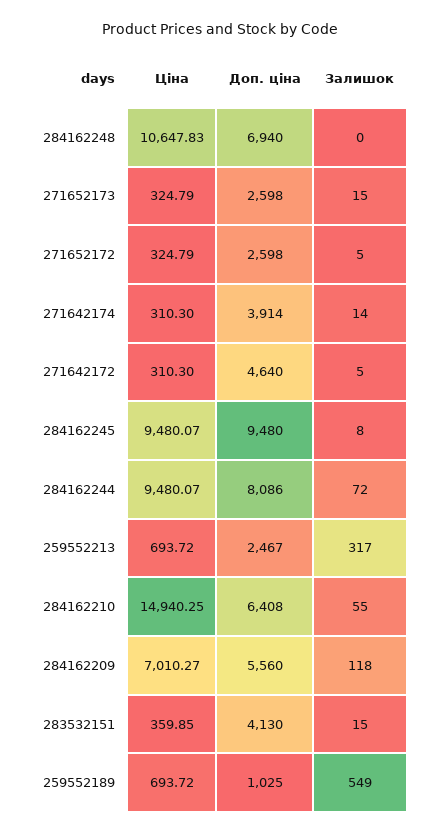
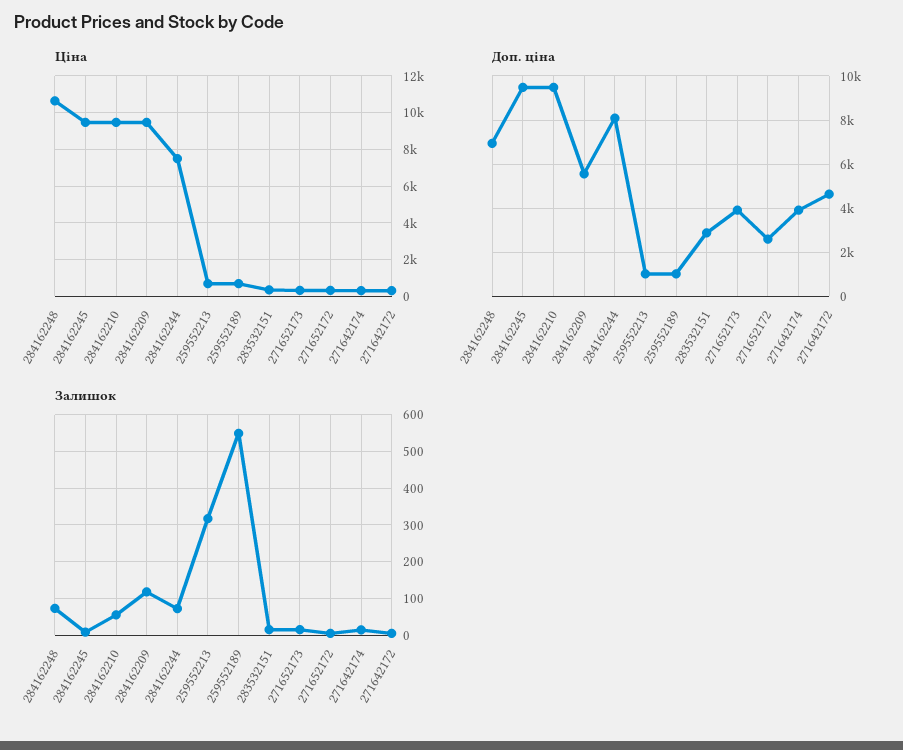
  {
    "Ціна": {
      "284162248": 10647.83,
      "271652173": 324.79,
      "271652172": 324.79,
      "271642174": 310.3,
      "271642172": 310.3,
      "284162245": 9480.07,
-     "284162244": 9480.07,
+     "284162244": 7500,
      "259552213": 693.72,
-     "284162210": 14940.25,
+     "284162210": 9500,
-     "284162209": 7010.27,
+     "284162209": 9500,
      "283532151": 359.85,
      "259552189": 693.72
    },
    "Доп. ціна": {
      "284162248": 6940,
-     "271652173": 2598,
+     "271652173": 4000,
      "271652172": 2598,
      "271642174": 3914,
      "271642172": 4640,
      "284162245": 9480,
      "284162244": 8086,
-     "259552213": 2467,
+     "259552213": 1000,
-     "284162210": 6408,
+     "284162210": 9500,
      "284162209": 5560,
-     "283532151": 4130,
+     "283532151": 3000,
      "259552189": 1025
    },
    "Залишок": {
-     "284162248": 0,
+     "284162248": 80,
      "271652173": 15,
      "271652172": 5,
      "271642174": 14,
      "271642172": 5,
      "284162245": 8,
      "284162244": 72,
      "259552213": 317,
      "284162210": 55,
      "284162209": 118,
      "283532151": 15,
      "259552189": 549
    }
  }

